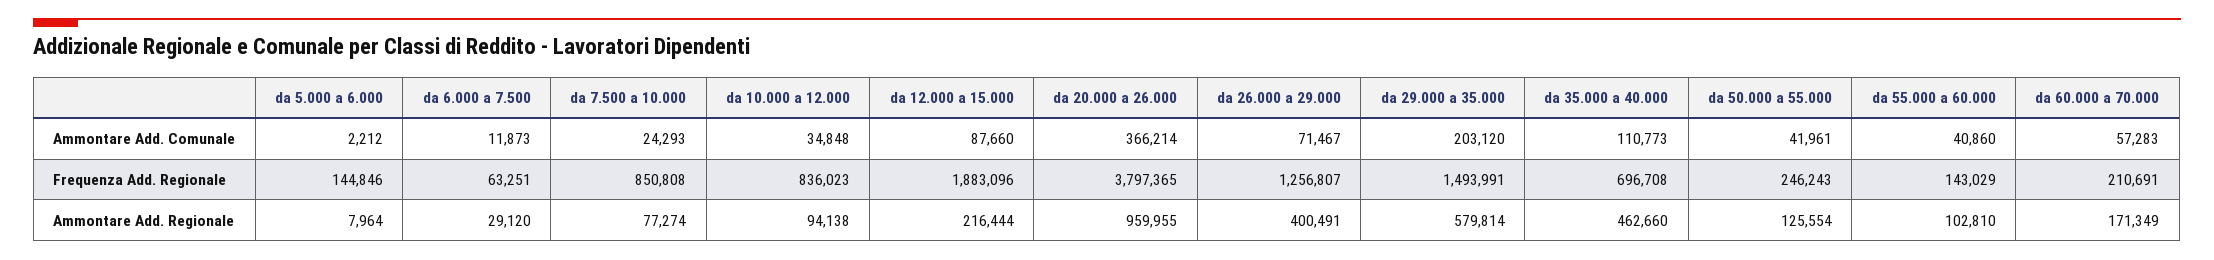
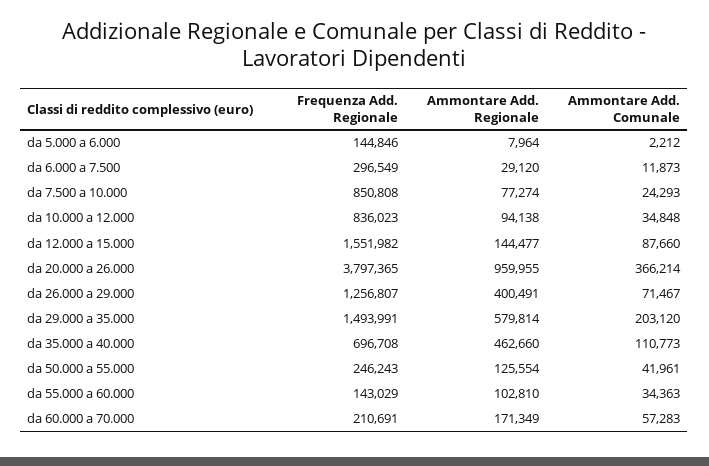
  {
    "da 5.000 a 6.000": {
      "Ammontare Add. Comunale": 2212,
      "Frequenza Add. Regionale": 144846,
      "Ammontare Add. Regionale": 7964
    },
    "da 6.000 a 7.500": {
      "Ammontare Add. Comunale": 11873,
-     "Frequenza Add. Regionale": 63251,
+     "Frequenza Add. Regionale": 296549,
      "Ammontare Add. Regionale": 29120
    },
    "da 7.500 a 10.000": {
      "Ammontare Add. Comunale": 24293,
      "Frequenza Add. Regionale": 850808,
      "Ammontare Add. Regionale": 77274
    },
    "da 10.000 a 12.000": {
      "Ammontare Add. Comunale": 34848,
      "Frequenza Add. Regionale": 836023,
      "Ammontare Add. Regionale": 94138
    },
    "da 12.000 a 15.000": {
      "Ammontare Add. Comunale": 87660,
-     "Frequenza Add. Regionale": 1883096,
+     "Frequenza Add. Regionale": 1551982,
-     "Ammontare Add. Regionale": 216444
+     "Ammontare Add. Regionale": 144477
    },
    "da 20.000 a 26.000": {
      "Ammontare Add. Comunale": 366214,
      "Frequenza Add. Regionale": 3797365,
      "Ammontare Add. Regionale": 959955
    },
    "da 26.000 a 29.000": {
      "Ammontare Add. Comunale": 71467,
      "Frequenza Add. Regionale": 1256807,
      "Ammontare Add. Regionale": 400491
    },
    "da 29.000 a 35.000": {
      "Ammontare Add. Comunale": 203120,
      "Frequenza Add. Regionale": 1493991,
      "Ammontare Add. Regionale": 579814
    },
    "da 35.000 a 40.000": {
      "Ammontare Add. Comunale": 110773,
      "Frequenza Add. Regionale": 696708,
      "Ammontare Add. Regionale": 462660
    },
    "da 50.000 a 55.000": {
      "Ammontare Add. Comunale": 41961,
      "Frequenza Add. Regionale": 246243,
      "Ammontare Add. Regionale": 125554
    },
    "da 55.000 a 60.000": {
-     "Ammontare Add. Comunale": 40860,
+     "Ammontare Add. Comunale": 34363,
      "Frequenza Add. Regionale": 143029,
      "Ammontare Add. Regionale": 102810
    },
    "da 60.000 a 70.000": {
      "Ammontare Add. Comunale": 57283,
      "Frequenza Add. Regionale": 210691,
      "Ammontare Add. Regionale": 171349
    }
  }

